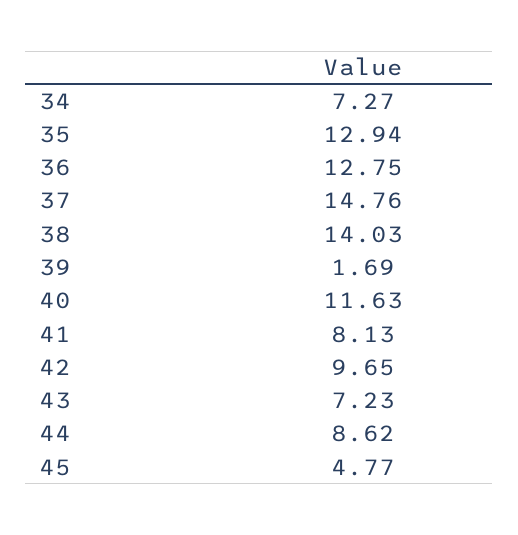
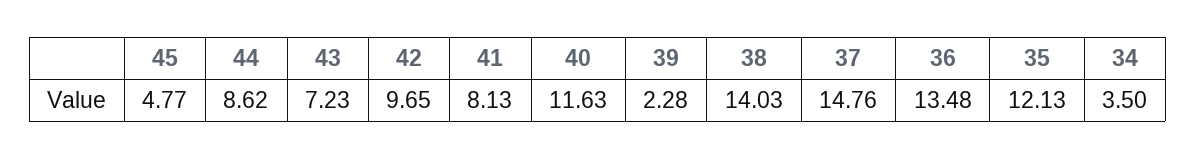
  {
-   "34": 7.27,
+   "34": 3.5,
-   "35": 12.94,
+   "35": 12.13,
-   "36": 12.75,
+   "36": 13.48,
    "37": 14.76,
    "38": 14.03,
-   "39": 1.69,
+   "39": 2.28,
    "40": 11.63,
    "41": 8.13,
    "42": 9.65,
    "43": 7.23,
    "44": 8.62,
    "45": 4.77
  }

